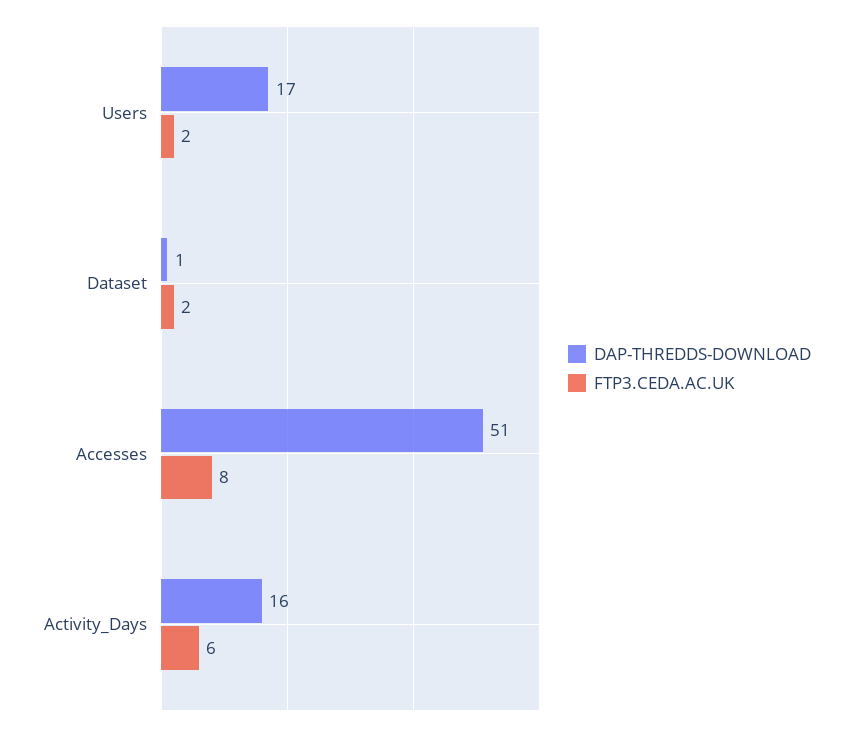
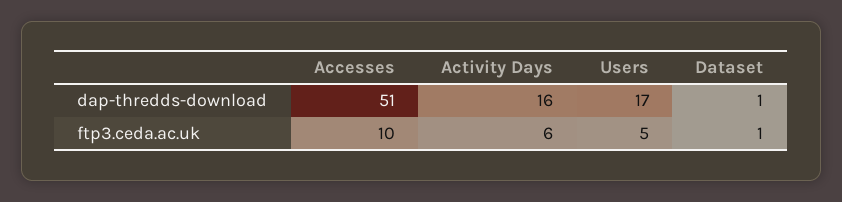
  {
    "DAP-THREDDS-DOWNLOAD": {
      "Users": 17,
      "Dataset": 1,
      "Accesses": 51,
      "Activity_Days": 16
    },
    "FTP3.CEDA.AC.UK": {
-     "Users": 2,
+     "Users": 5,
-     "Dataset": 2,
+     "Dataset": 1,
-     "Accesses": 8,
+     "Accesses": 10,
      "Activity_Days": 6
    }
  }

